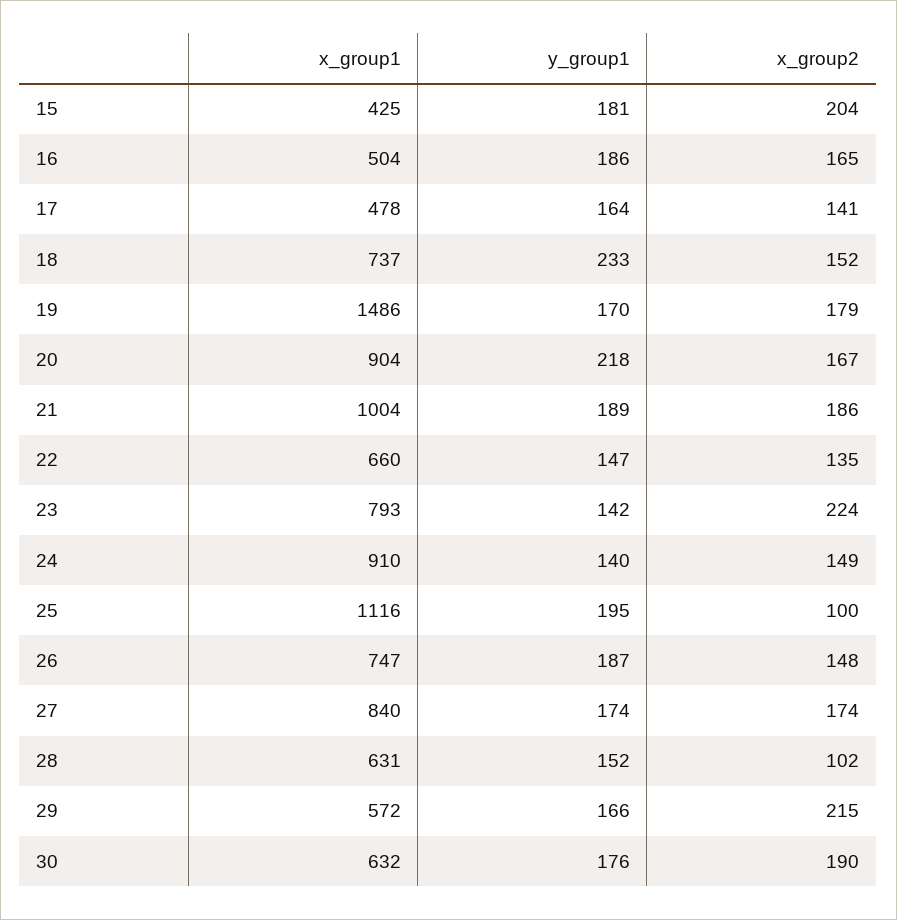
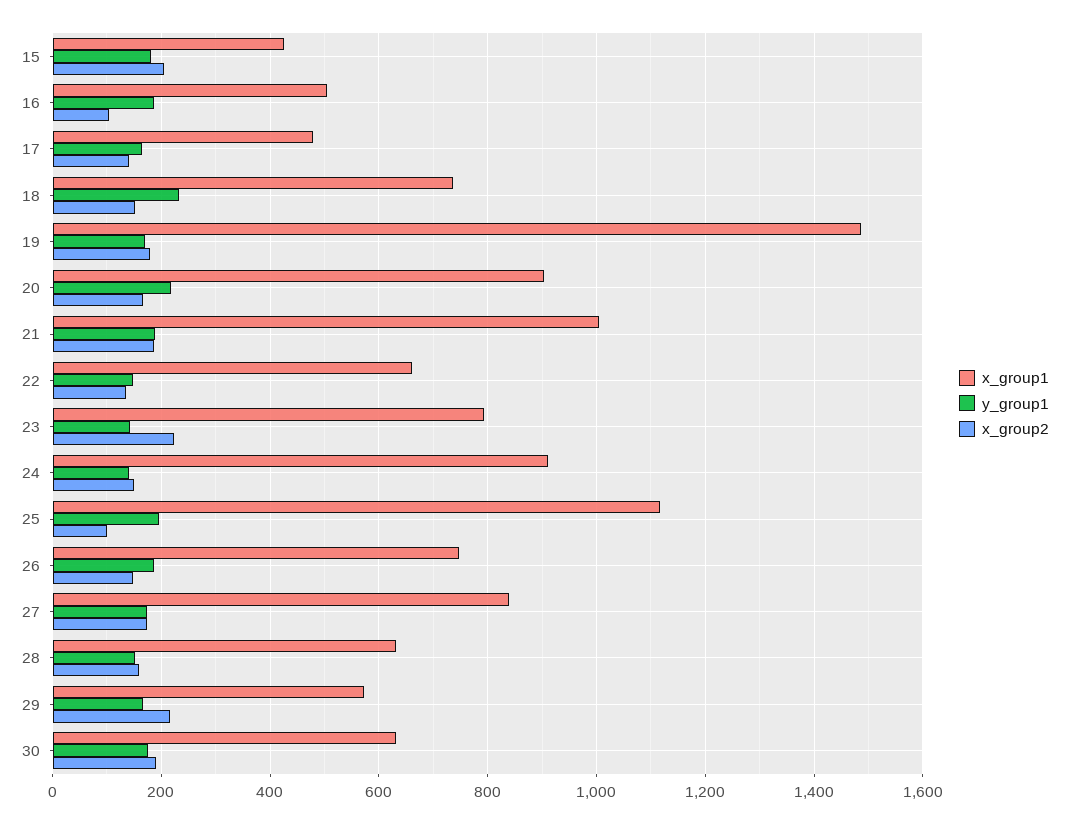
  {
    "x_group1": {
      "15": 425,
      "16": 504,
      "17": 478,
      "18": 737,
      "19": 1486,
      "20": 904,
      "21": 1004,
      "22": 660,
      "23": 793,
      "24": 910,
      "25": 1116,
      "26": 747,
      "27": 840,
      "28": 631,
      "29": 572,
      "30": 632
    },
    "y_group1": {
      "15": 181,
      "16": 186,
      "17": 164,
      "18": 233,
      "19": 170,
      "20": 218,
      "21": 189,
      "22": 147,
      "23": 142,
      "24": 140,
      "25": 195,
      "26": 187,
      "27": 174,
      "28": 152,
      "29": 166,
      "30": 176
    },
    "x_group2": {
      "15": 204,
-     "16": 165,
+     "16": 100,
      "17": 141,
      "18": 152,
      "19": 179,
      "20": 167,
      "21": 186,
      "22": 135,
      "23": 224,
      "24": 149,
      "25": 100,
      "26": 148,
      "27": 174,
-     "28": 102,
+     "28": 160,
      "29": 215,
      "30": 190
    }
  }

